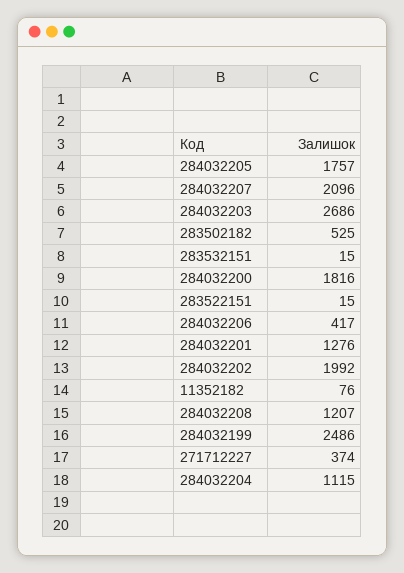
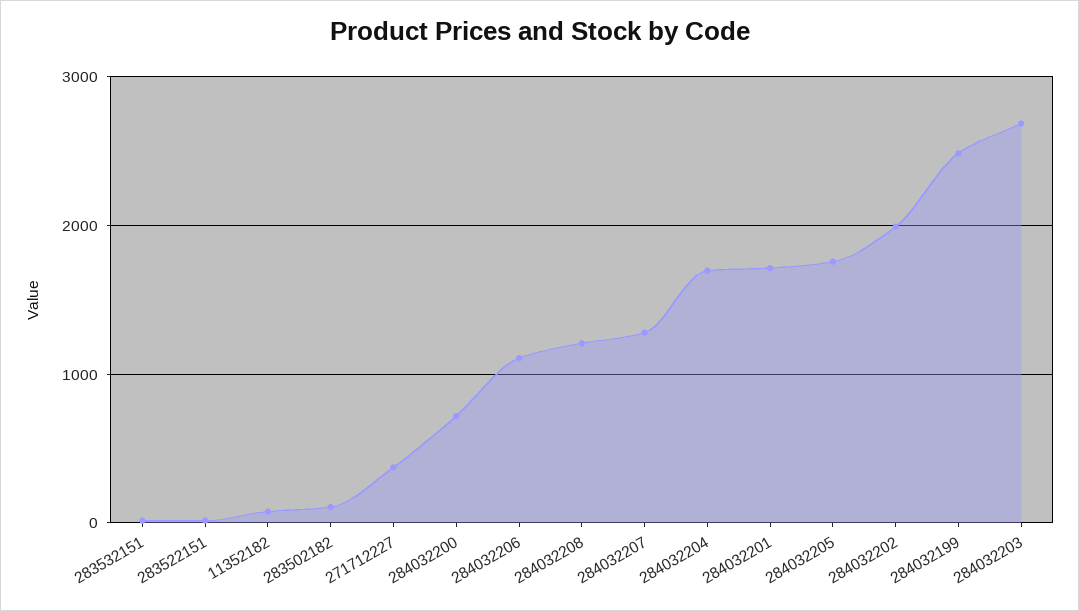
  {
    "284032205": 1757,
-   "284032207": 2096,
+   "284032207": 1300,
    "284032203": 2686,
-   "283502182": 525,
+   "283502182": 100,
    "283532151": 15,
-   "284032200": 1816,
+   "284032200": 700,
    "283522151": 15,
-   "284032206": 417,
+   "284032206": 1100,
-   "284032201": 1276,
+   "284032201": 1700,
    "284032202": 1992,
    "11352182": 76,
    "284032208": 1207,
    "284032199": 2486,
    "271712227": 374,
-   "284032204": 1115
+   "284032204": 1700
  }

